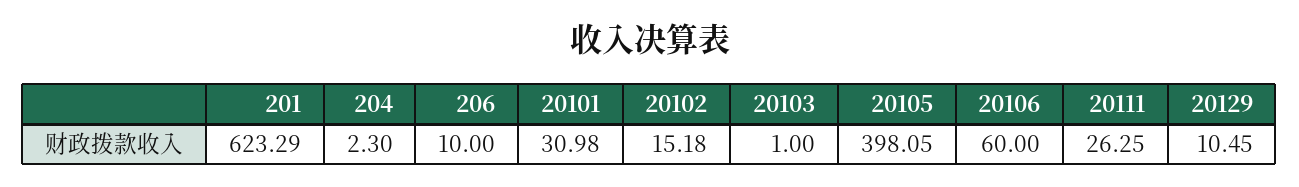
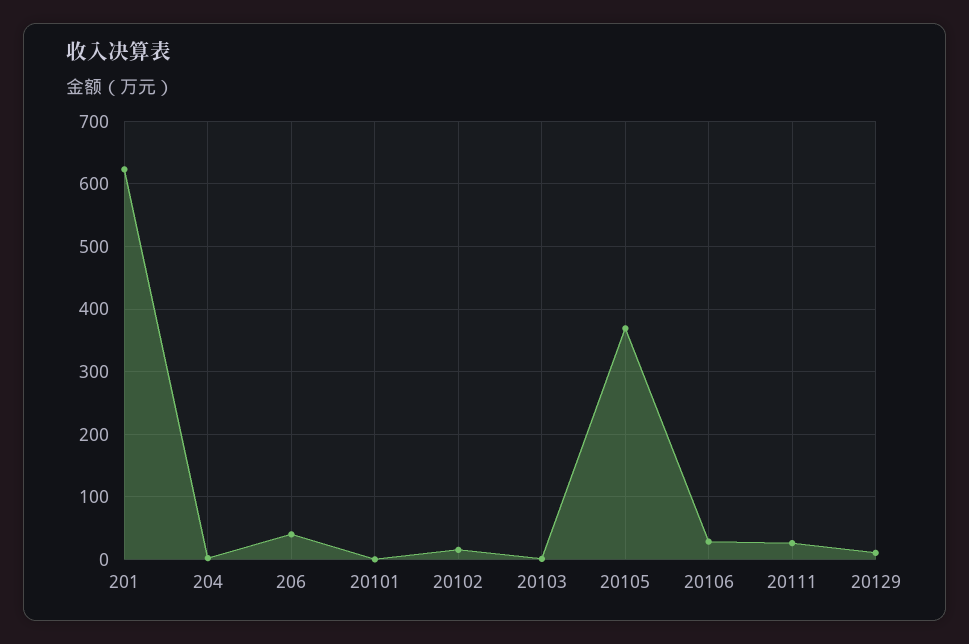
  {
    "201": 623.29,
    "204": 2.3,
-   "206": 10,
+   "206": 40,
-   "20101": 30.98,
+   "20101": 0,
    "20102": 15.18,
    "20103": 1,
-   "20105": 398.05,
+   "20105": 370,
-   "20106": 60,
+   "20106": 30,
    "20111": 26.25,
    "20129": 10.45
  }

